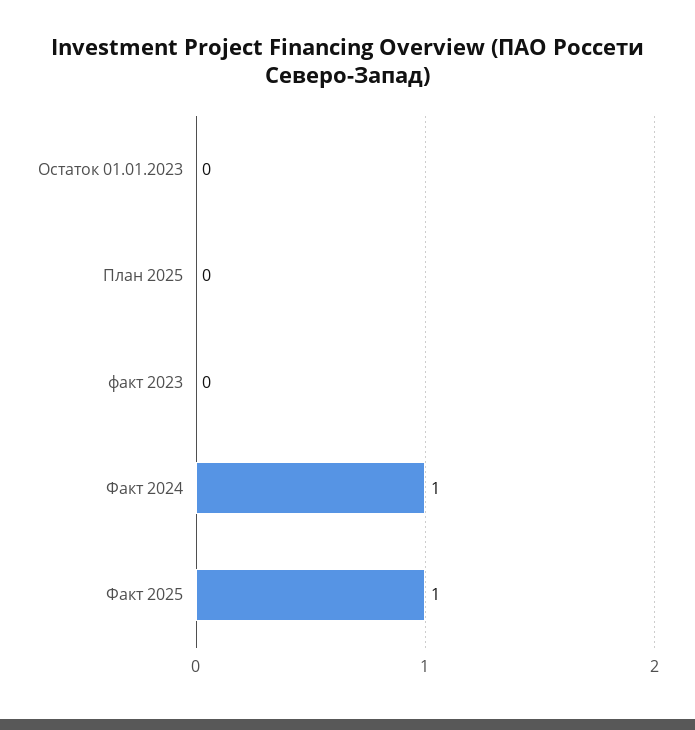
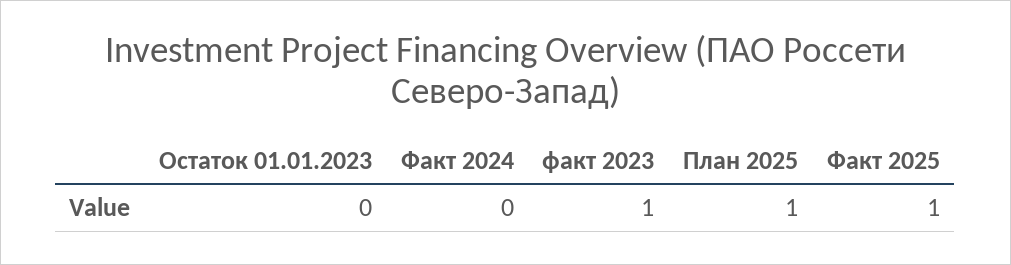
  {
    "Остаток 01.01.2023": 0,
-   "План 2025": 0,
+   "План 2025": 1,
-   "факт 2023": 0,
+   "факт 2023": 1,
-   "Факт 2024": 1,
+   "Факт 2024": 0,
    "Факт 2025": 1
  }

